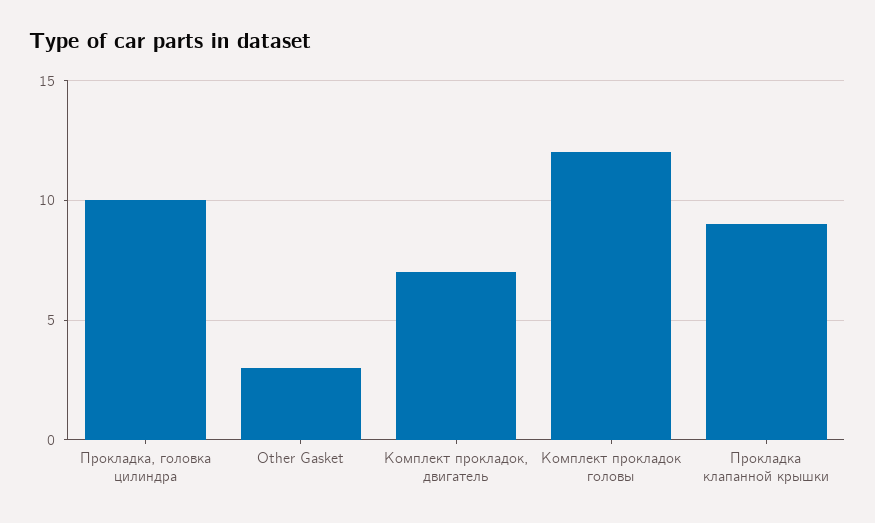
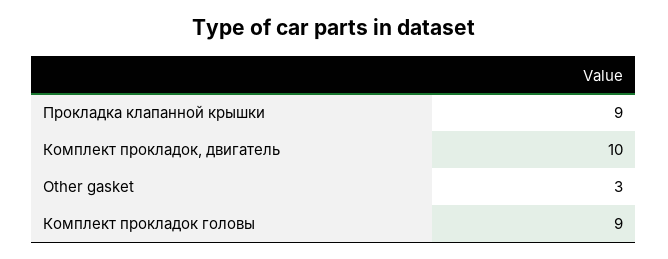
  {
-   "Прокладка, головка цилиндра": 10,
    "Other Gasket": 3,
-   "Комплект прокладок, двигатель": 7,
+   "Комплект прокладок, двигатель": 10,
-   "Комплект прокладок головы": 12,
+   "Комплект прокладок головы": 9,
    "Прокладка клапанной крышки": 9
  }

